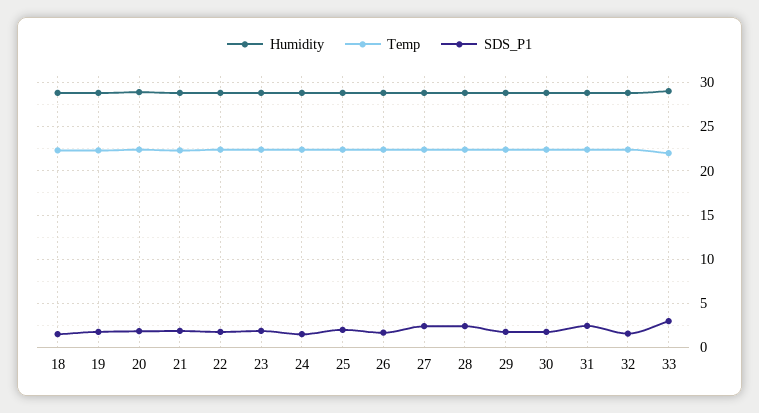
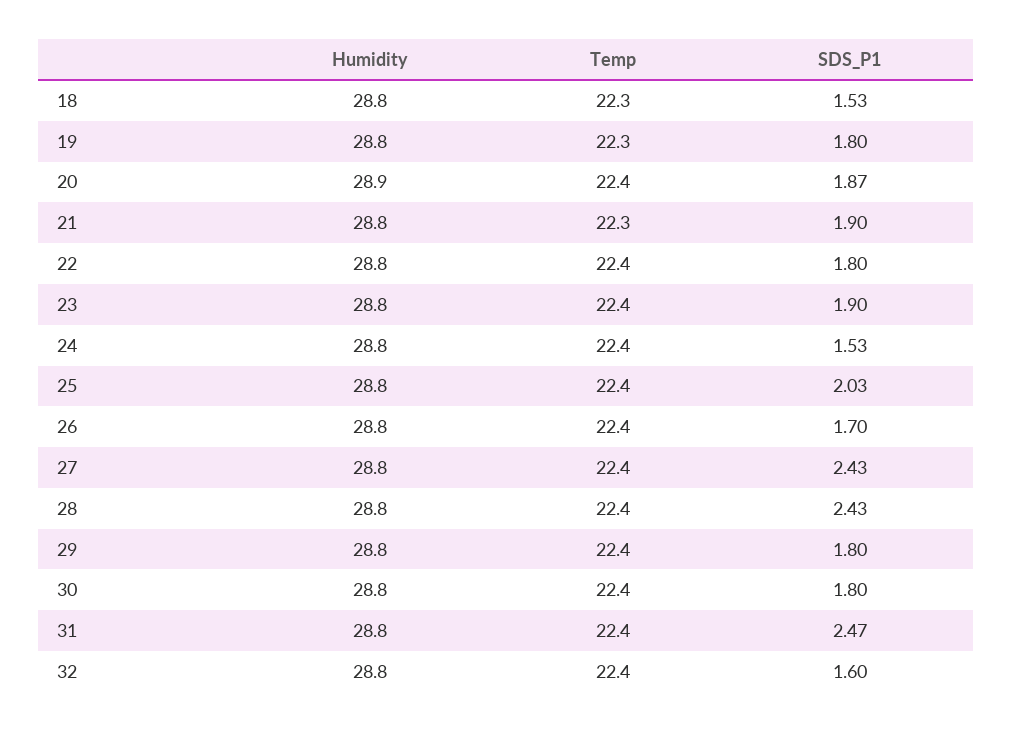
  {
    "Humidity": {
      "18": 28.8,
      "19": 28.8,
      "20": 28.9,
      "21": 28.8,
      "22": 28.8,
      "23": 28.8,
      "24": 28.8,
      "25": 28.8,
      "26": 28.8,
      "27": 28.8,
      "28": 28.8,
      "29": 28.8,
      "30": 28.8,
      "31": 28.8,
-     "32": 28.8,
+     "32": 28.8
-     "33": 29
    },
    "Temp": {
      "18": 22.3,
      "19": 22.3,
      "20": 22.4,
      "21": 22.3,
      "22": 22.4,
      "23": 22.4,
      "24": 22.4,
      "25": 22.4,
      "26": 22.4,
      "27": 22.4,
      "28": 22.4,
      "29": 22.4,
      "30": 22.4,
      "31": 22.4,
-     "32": 22.4,
+     "32": 22.4
-     "33": 22
    },
    "SDS_P1": {
      "18": 1.53,
      "19": 1.8,
      "20": 1.87,
      "21": 1.9,
      "22": 1.8,
      "23": 1.9,
      "24": 1.53,
      "25": 2.03,
      "26": 1.7,
      "27": 2.43,
      "28": 2.43,
      "29": 1.8,
      "30": 1.8,
      "31": 2.47,
-     "32": 1.6,
+     "32": 1.6
-     "33": 3
    }
  }

